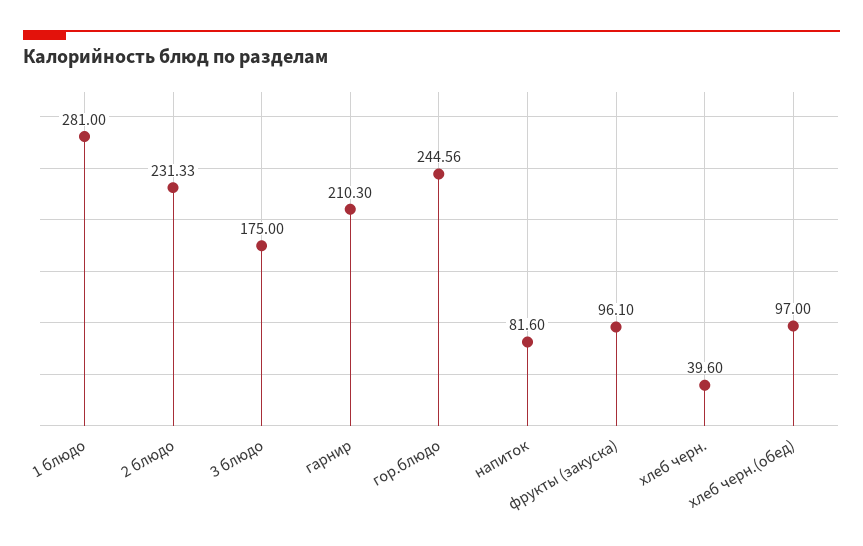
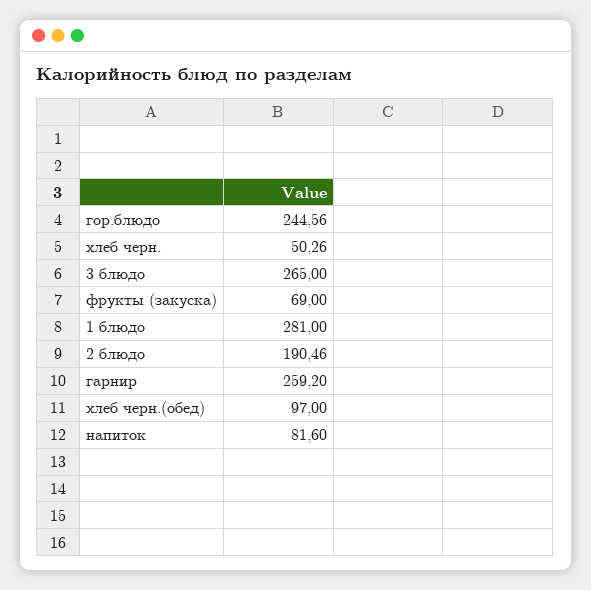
  {
    "1 блюдо": 281,
-   "2 блюдо": 231.33,
+   "2 блюдо": 190.46,
-   "3 блюдо": 175,
+   "3 блюдо": 265,
-   "гарнир": 210.3,
+   "гарнир": 259.2,
    "гор.блюдо": 244.56,
    "напиток": 81.6,
-   "фрукты (закуска)": 96.1,
+   "фрукты (закуска)": 69,
-   "хлеб черн.": 39.6,
+   "хлеб черн.": 50.26,
    "хлеб черн.(обед)": 97
  }

